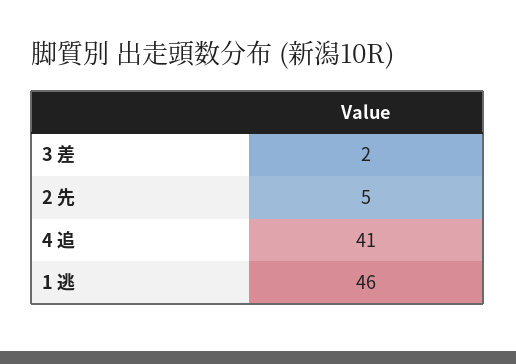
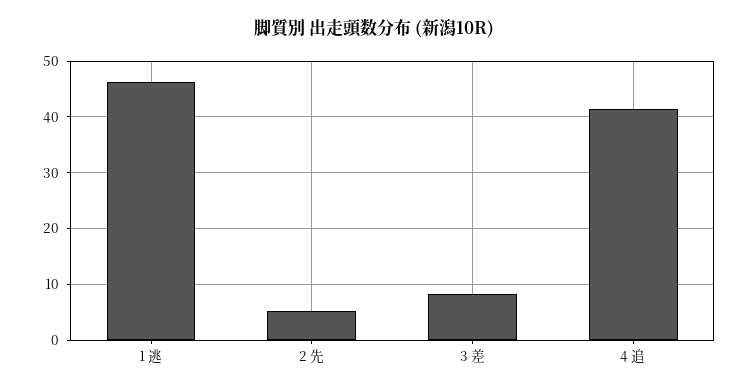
  {
-   "3 差": 2,
+   "3 差": 8,
    "2 先": 5,
    "4 追": 41,
    "1 逃": 46
  }

